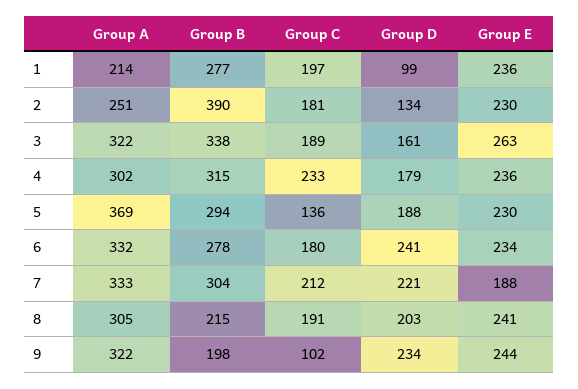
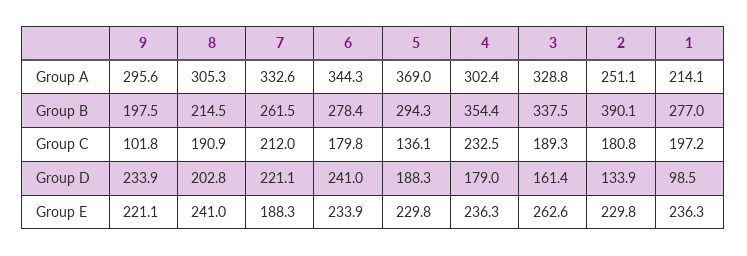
  {
    "Group A": {
      "1": 214.1,
      "2": 251.1,
-     "3": 322,
+     "3": 328.8,
      "4": 302.4,
      "5": 369,
-     "6": 332,
+     "6": 344.3,
      "7": 332.6,
      "8": 305.3,
-     "9": 322
+     "9": 295.6
    },
    "Group B": {
      "1": 277,
      "2": 390.1,
      "3": 337.5,
-     "4": 315,
+     "4": 354.4,
      "5": 294.3,
      "6": 278.4,
-     "7": 304,
+     "7": 261.5,
      "8": 214.5,
      "9": 197.5
    },
    "Group C": {
      "1": 197.2,
      "2": 180.8,
      "3": 189.3,
      "4": 232.5,
      "5": 136.1,
      "6": 179.8,
      "7": 212,
      "8": 190.9,
      "9": 101.8
    },
    "Group D": {
      "1": 98.5,
      "2": 133.9,
      "3": 161.4,
      "4": 179,
      "5": 188.3,
      "6": 241,
      "7": 221.1,
      "8": 202.8,
      "9": 233.9
    },
    "Group E": {
      "1": 236.3,
      "2": 229.8,
      "3": 262.6,
      "4": 236.3,
      "5": 229.8,
      "6": 233.9,
      "7": 188.3,
      "8": 241,
-     "9": 244
+     "9": 221.1
    }
  }

